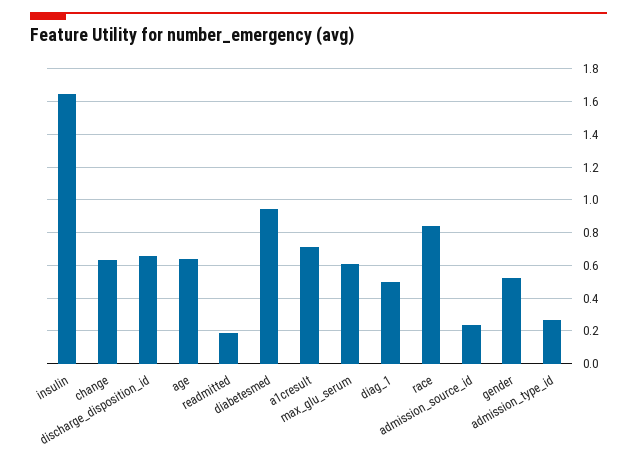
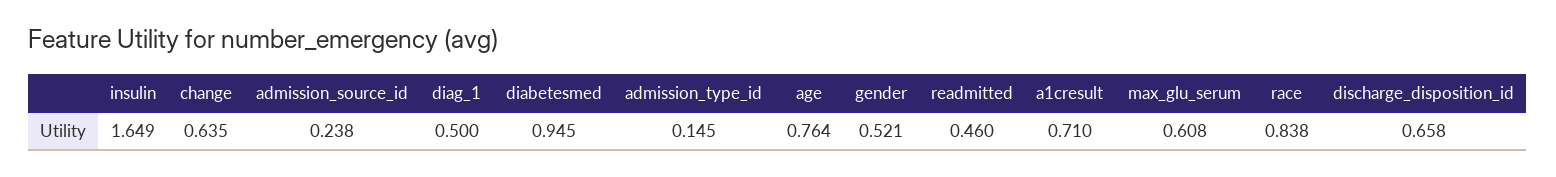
  {
    "insulin": 1.649,
    "change": 0.635,
    "discharge_disposition_id": 0.658,
-   "age": 0.65,
+   "age": 0.764,
-   "readmitted": 0.2,
+   "readmitted": 0.46,
    "diabetesmed": 0.945,
    "a1cresult": 0.71,
    "max_glu_serum": 0.608,
    "diag_1": 0.5,
    "race": 0.838,
    "admission_source_id": 0.238,
    "gender": 0.521,
-   "admission_type_id": 0.25
+   "admission_type_id": 0.145
  }

